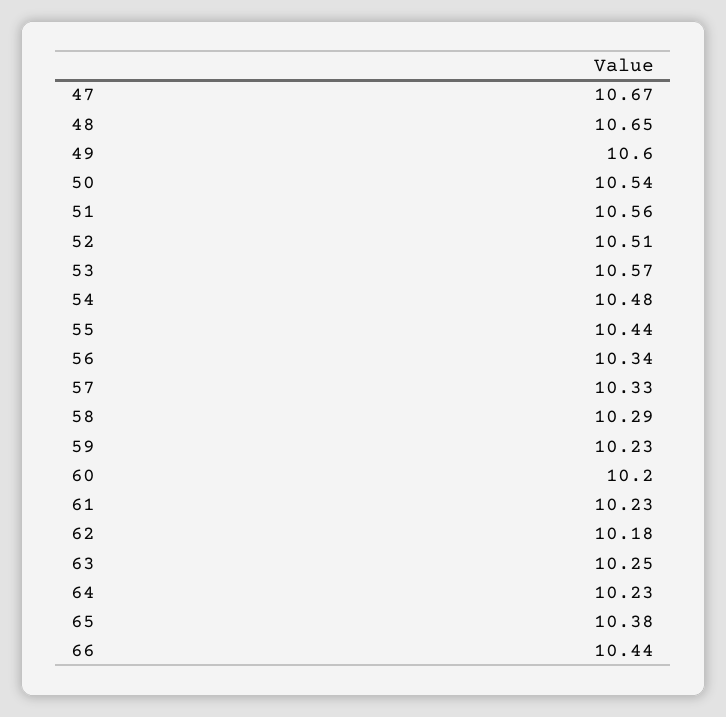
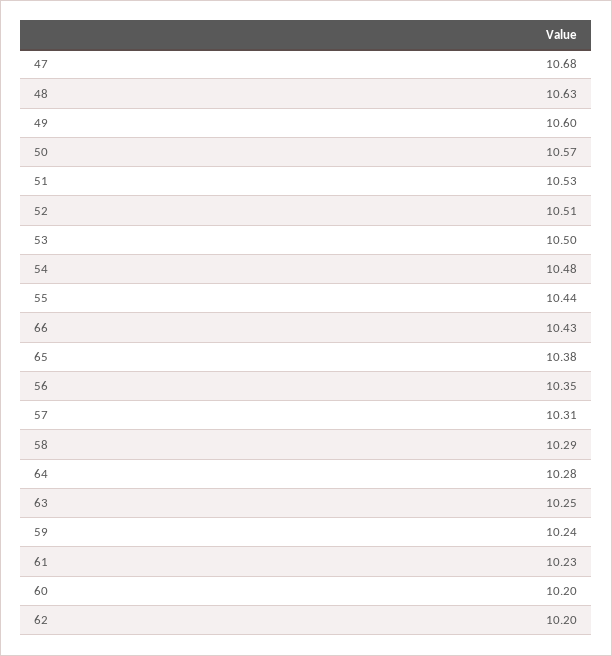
  {
-   "47": 10.67,
+   "47": 10.68,
-   "48": 10.65,
+   "48": 10.63,
    "49": 10.6,
-   "50": 10.54,
+   "50": 10.57,
-   "51": 10.56,
+   "51": 10.53,
    "52": 10.51,
-   "53": 10.57,
+   "53": 10.5,
    "54": 10.48,
    "55": 10.44,
-   "56": 10.34,
+   "56": 10.35,
-   "57": 10.33,
+   "57": 10.31,
    "58": 10.29,
-   "59": 10.23,
+   "59": 10.24,
    "60": 10.2,
    "61": 10.23,
-   "62": 10.18,
+   "62": 10.2,
    "63": 10.25,
-   "64": 10.23,
+   "64": 10.28,
    "65": 10.38,
-   "66": 10.44
+   "66": 10.43
  }

